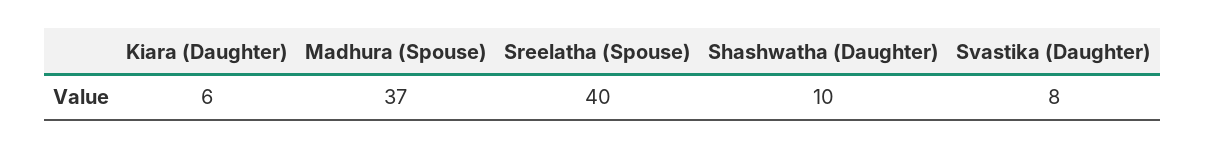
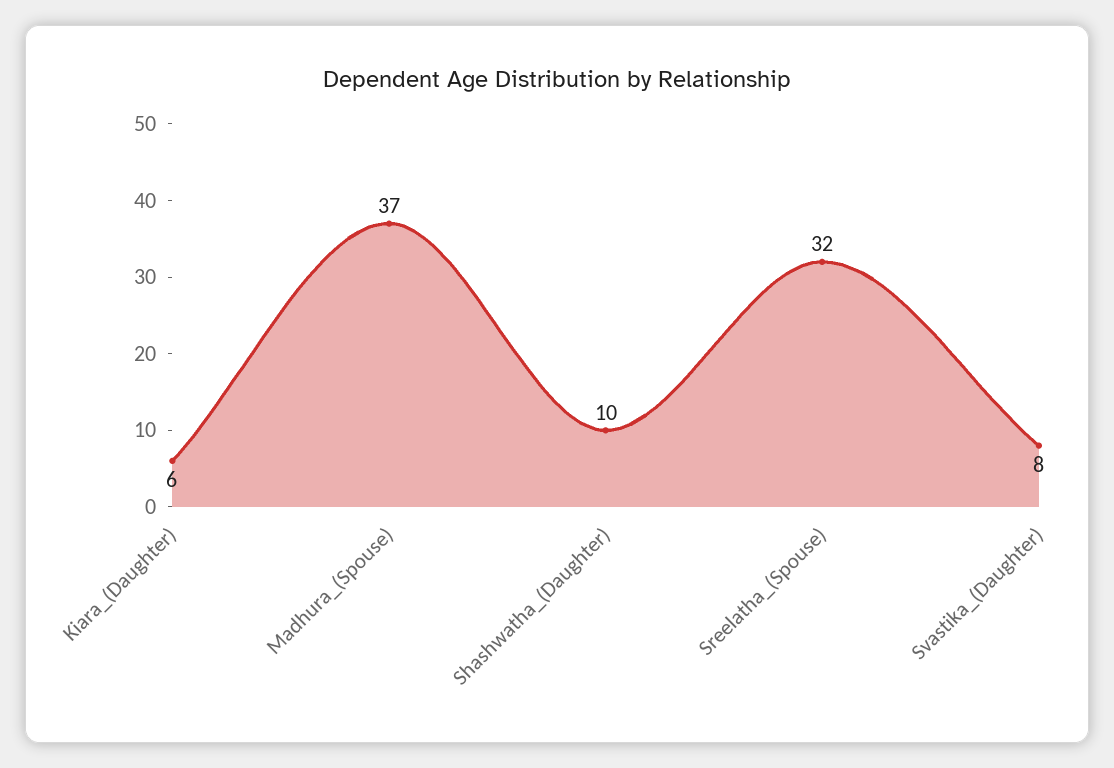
  {
    "Kiara (Daughter)": 6,
    "Madhura (Spouse)": 37,
-   "Sreelatha (Spouse)": 40,
+   "Sreelatha (Spouse)": 32,
    "Shashwatha (Daughter)": 10,
    "Svastika (Daughter)": 8
  }

